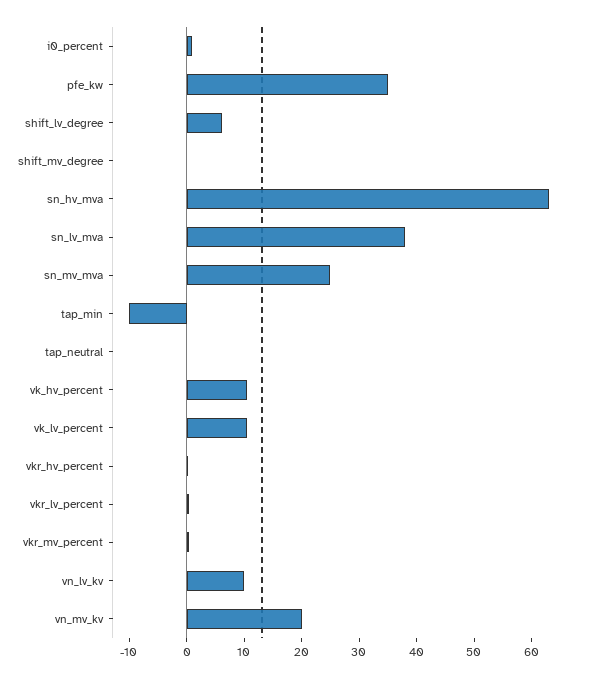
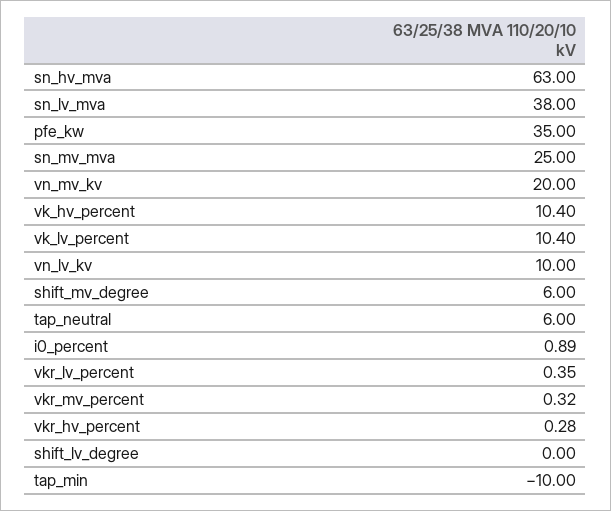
  {
    "i0_percent": 0.89,
    "pfe_kw": 35,
-   "shift_lv_degree": 6,
+   "shift_lv_degree": 0,
-   "shift_mv_degree": 0,
+   "shift_mv_degree": 6,
    "sn_hv_mva": 63,
    "sn_lv_mva": 38,
    "sn_mv_mva": 25,
    "tap_min": -10,
-   "tap_neutral": 0,
+   "tap_neutral": 6,
    "vk_hv_percent": 10.4,
    "vk_lv_percent": 10.4,
    "vkr_hv_percent": 0.28,
    "vkr_lv_percent": 0.35,
    "vkr_mv_percent": 0.32,
    "vn_lv_kv": 10,
    "vn_mv_kv": 20
  }

